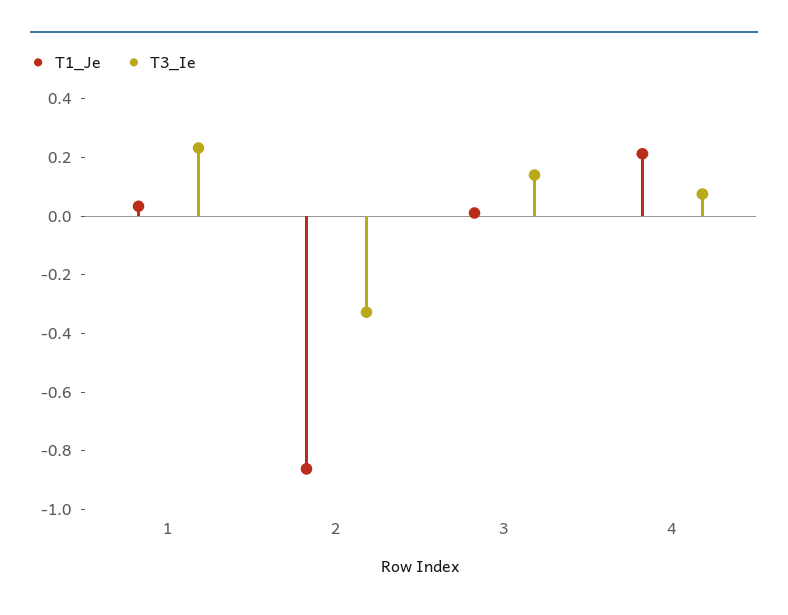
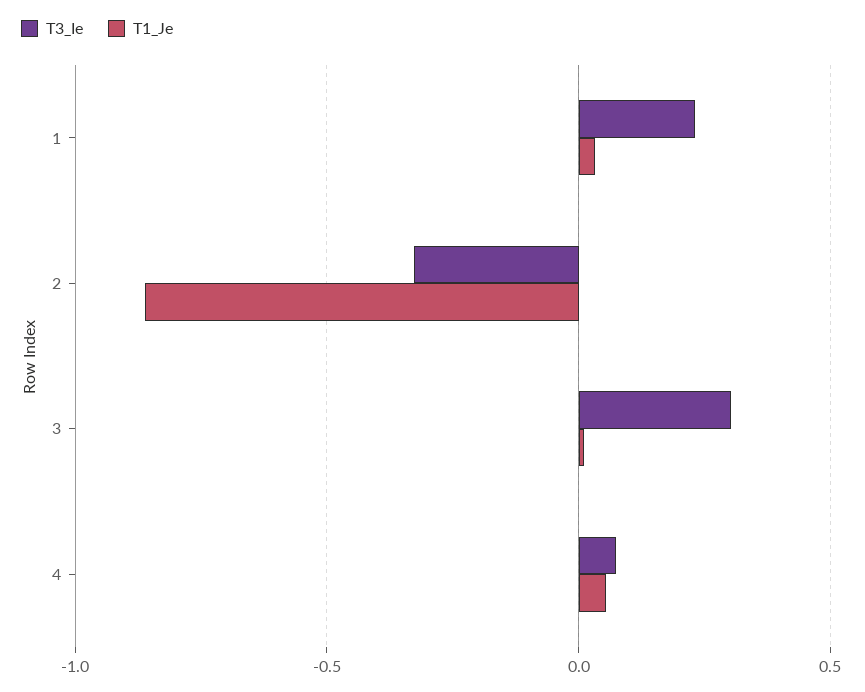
  {
    "T1_Je": {
      "1": 0.05,
      "2": -0.85,
      "3": 0,
-     "4": 0.2
+     "4": 0.05
    },
    "T3_Ie": {
      "1": 0.25,
      "2": -0.35,
-     "3": 0.15,
+     "3": 0.3,
      "4": 0.1
    }
  }

